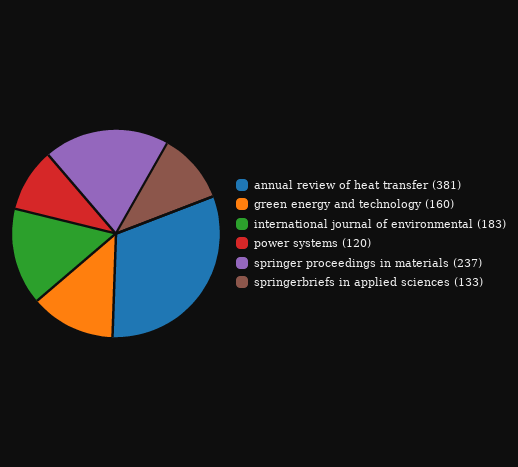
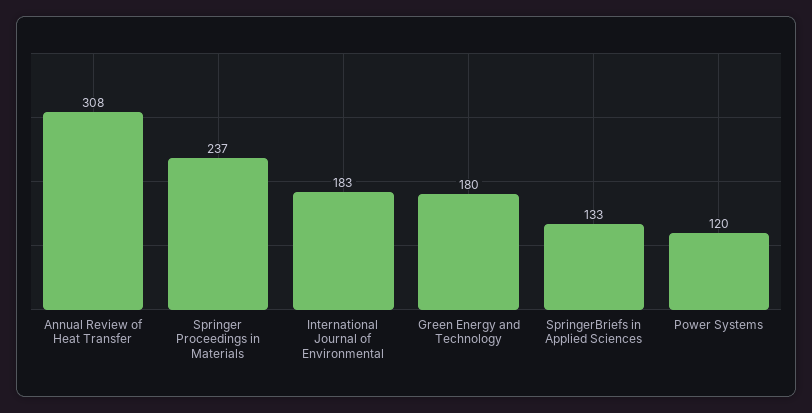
  {
-   "annual review of heat transfer": 381,
+   "annual review of heat transfer": 308,
-   "green energy and technology": 160,
+   "green energy and technology": 180,
    "international journal of environmental": 183,
    "power systems": 120,
    "springer proceedings in materials": 237,
    "springerbriefs in applied sciences": 133
  }

